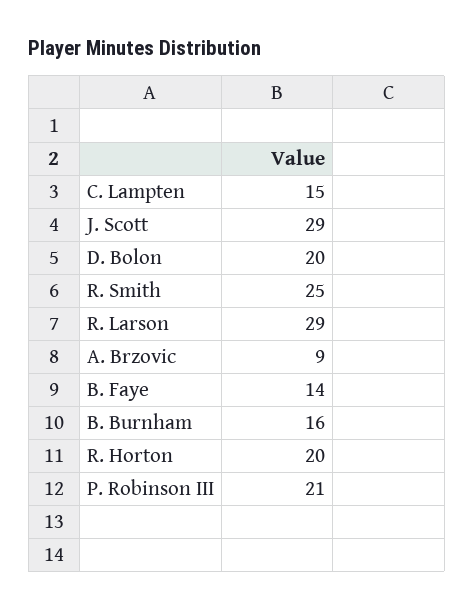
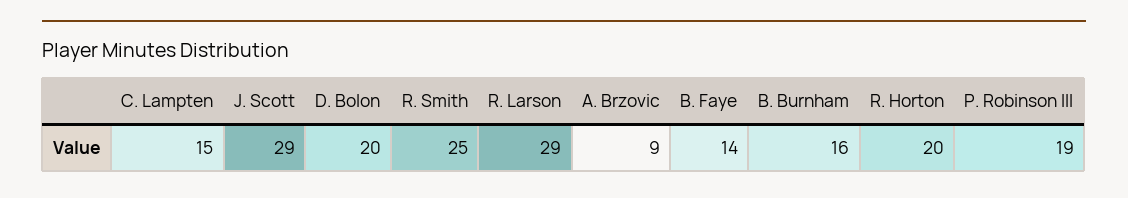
  {
    "C. Lampten": 15,
    "J. Scott": 29,
    "D. Bolon": 20,
    "R. Smith": 25,
    "R. Larson": 29,
    "A. Brzovic": 9,
    "B. Faye": 14,
    "B. Burnham": 16,
    "R. Horton": 20,
-   "P. Robinson III": 21
+   "P. Robinson III": 19
  }

